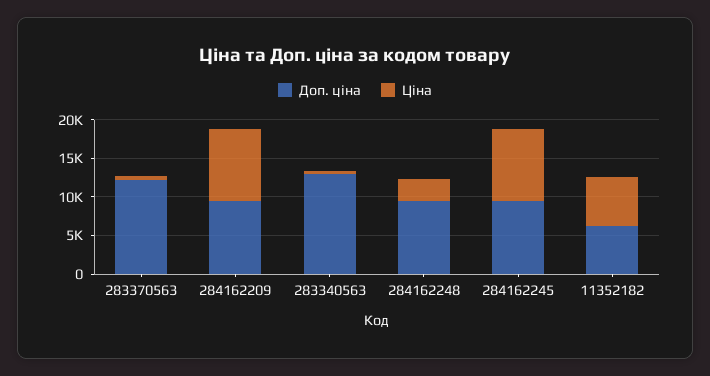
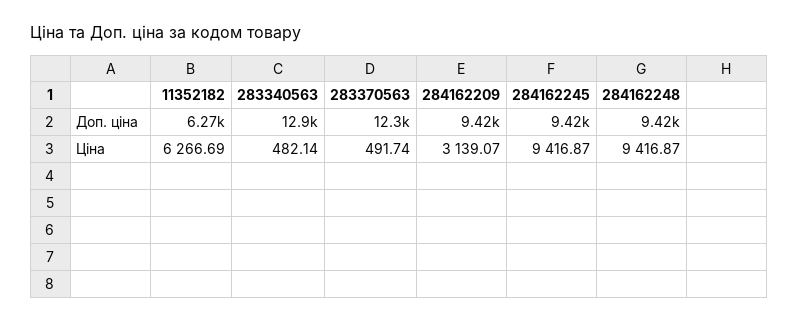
  {
    "Доп. ціна": {
      "283370563": 12300,
      "284162209": 9420,
      "283340563": 12900,
      "284162248": 9420,
      "284162245": 9420,
      "11352182": 6270
    },
    "Ціна": {
      "283370563": 491.74,
-     "284162209": 10000,
+     "284162209": 3139.07,
      "283340563": 482.14,
-     "284162248": 2500,
+     "284162248": 9416.87,
      "284162245": 9416.87,
      "11352182": 6266.69
    }
  }

